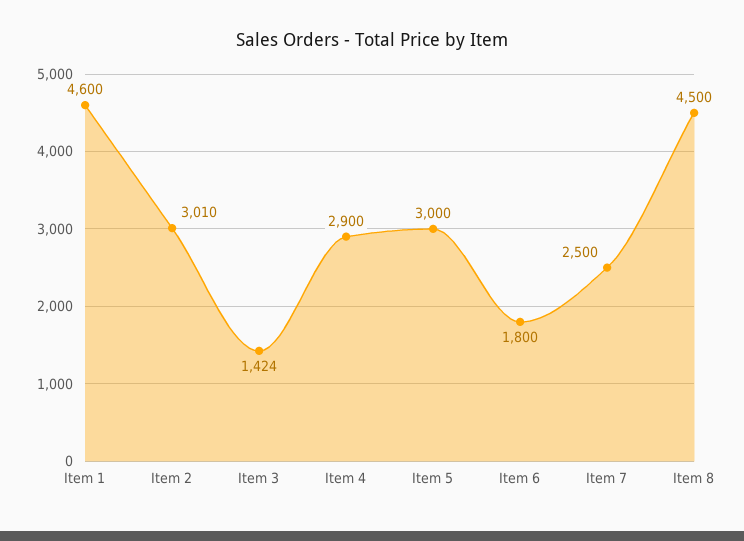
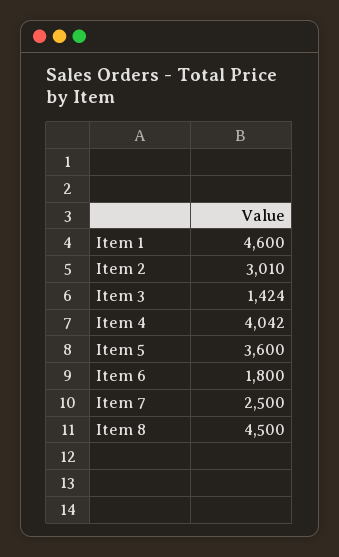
  {
    "Item 1": 4600,
    "Item 2": 3010,
    "Item 3": 1424,
-   "Item 4": 2900,
+   "Item 4": 4042,
-   "Item 5": 3000,
+   "Item 5": 3600,
    "Item 6": 1800,
    "Item 7": 2500,
    "Item 8": 4500
  }

